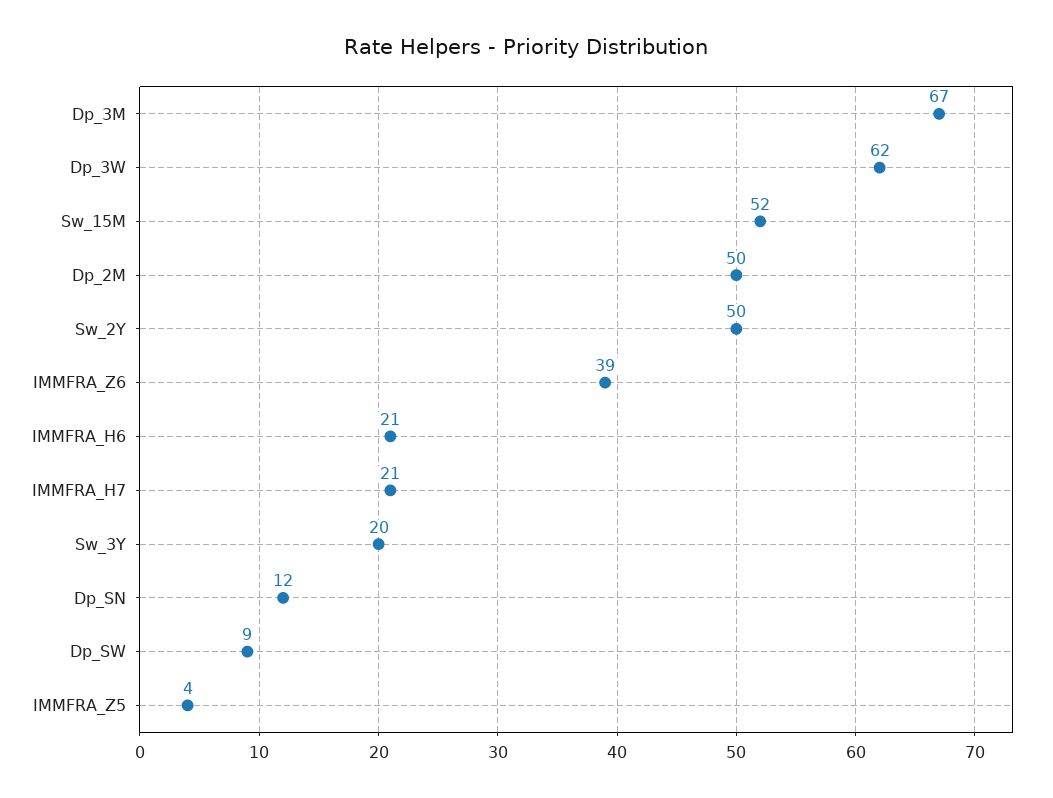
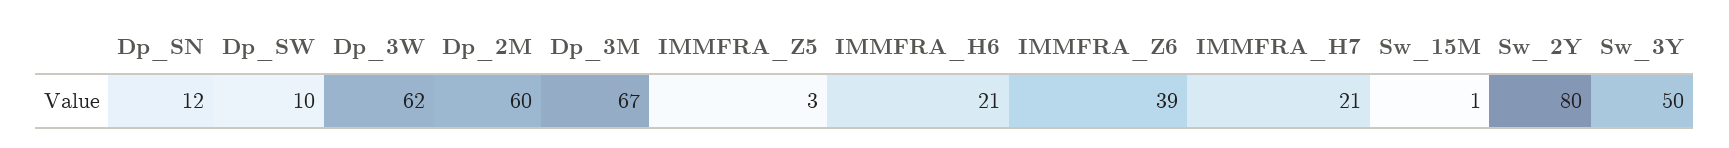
  {
    "Dp_3M": 67,
    "Dp_3W": 62,
-   "Sw_15M": 52,
+   "Sw_15M": 1,
-   "Dp_2M": 50,
+   "Dp_2M": 60,
-   "Sw_2Y": 50,
+   "Sw_2Y": 80,
    "IMMFRA_Z6": 39,
    "IMMFRA_H6": 21,
    "IMMFRA_H7": 21,
-   "Sw_3Y": 20,
+   "Sw_3Y": 50,
    "Dp_SN": 12,
-   "Dp_SW": 9,
+   "Dp_SW": 10,
-   "IMMFRA_Z5": 4
+   "IMMFRA_Z5": 3
  }

